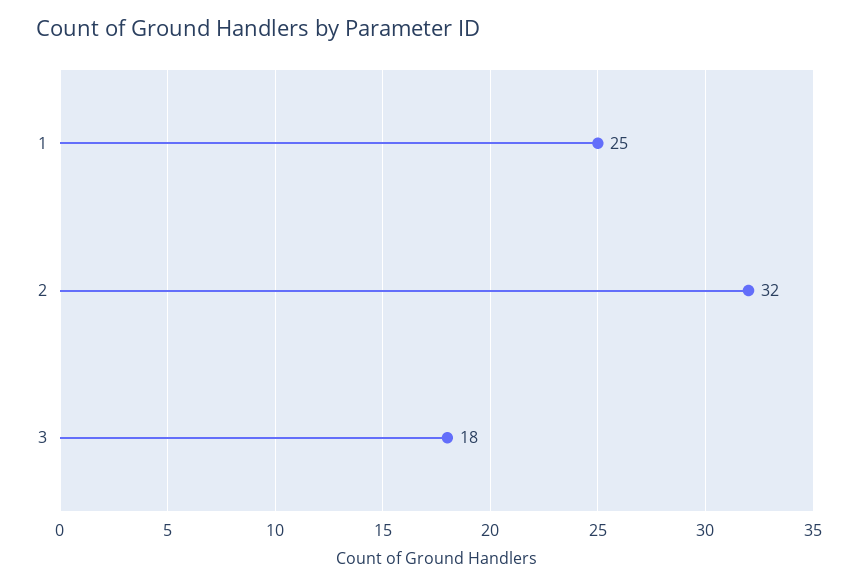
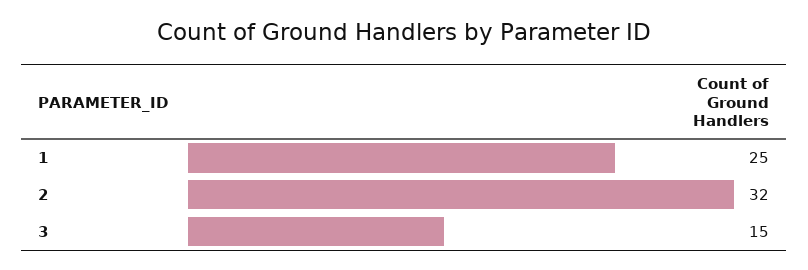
  {
    "1": 25,
    "2": 32,
-   "3": 18
+   "3": 15
  }

